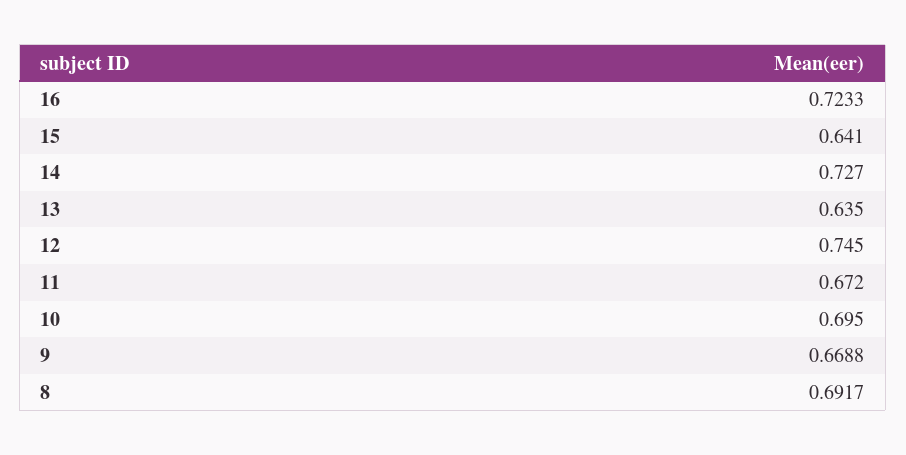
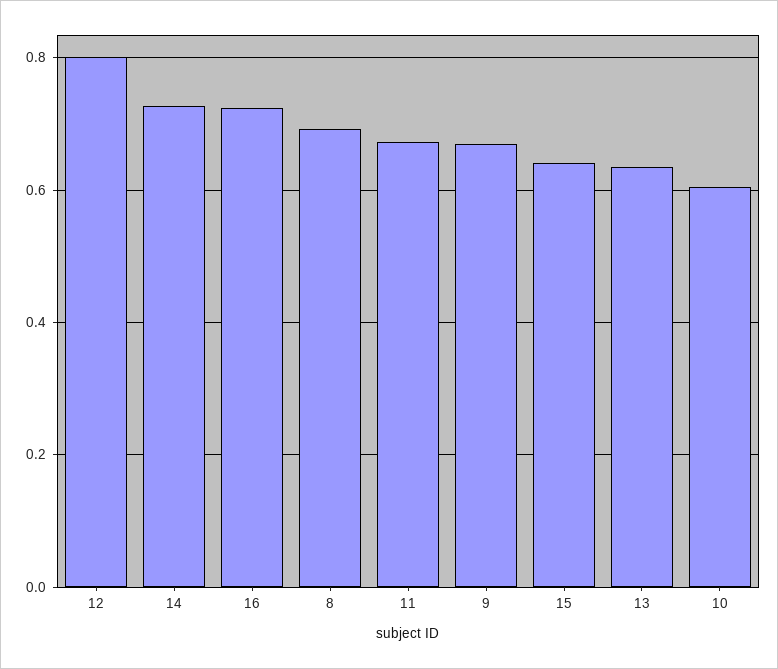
  {
    "16": 0.7233,
    "15": 0.641,
    "14": 0.727,
    "13": 0.635,
-   "12": 0.745,
+   "12": 0.8,
    "11": 0.672,
-   "10": 0.695,
+   "10": 0.6,
    "9": 0.6688,
    "8": 0.6917
  }

